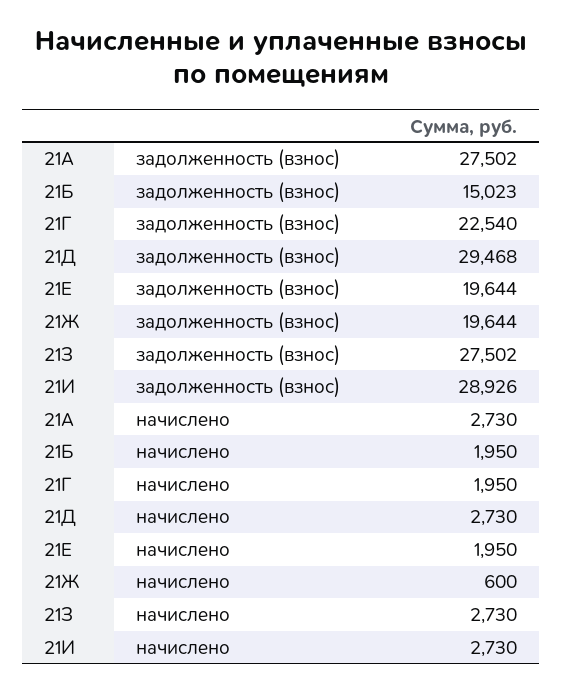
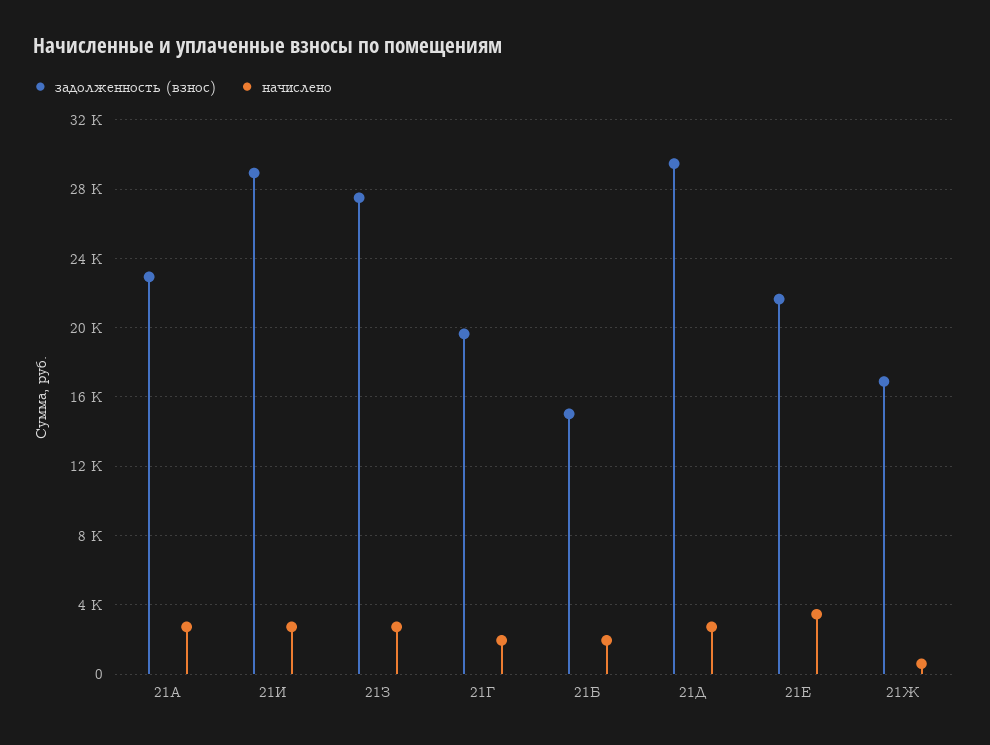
  {
    "задолженность (взнос)": {
-     "21А": 27502,
+     "21А": 23000,
      "21Б": 15023,
-     "21Г": 22540,
+     "21Г": 19500,
      "21Д": 29468,
-     "21Е": 19644,
+     "21Е": 21500,
-     "21Ж": 19644,
+     "21Ж": 17000,
      "21З": 27502,
      "21И": 28926
    },
    "начислено": {
      "21А": 2730,
      "21Б": 1950,
      "21Г": 1950,
      "21Д": 2730,
-     "21Е": 1950,
+     "21Е": 3500,
      "21Ж": 600,
      "21З": 2730,
      "21И": 2730
    }
  }

